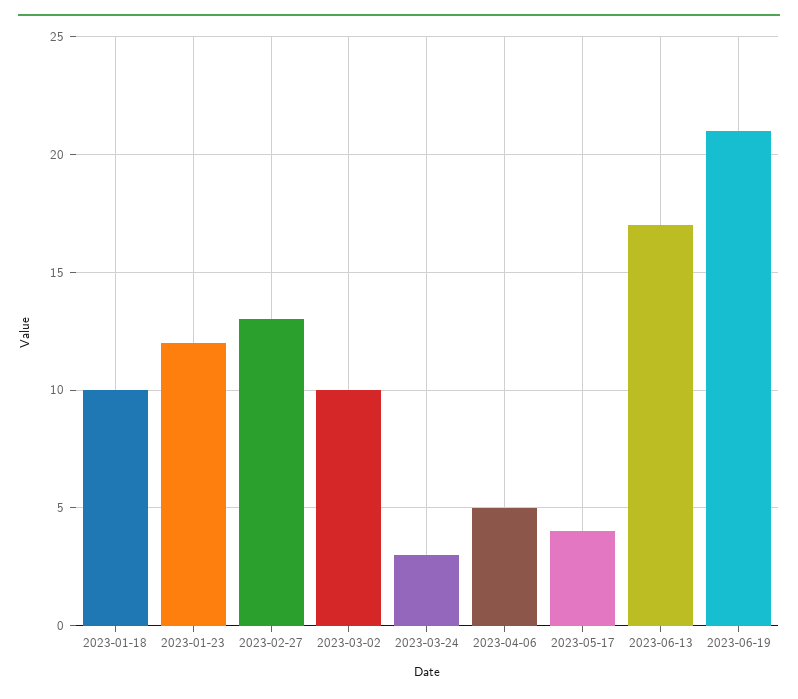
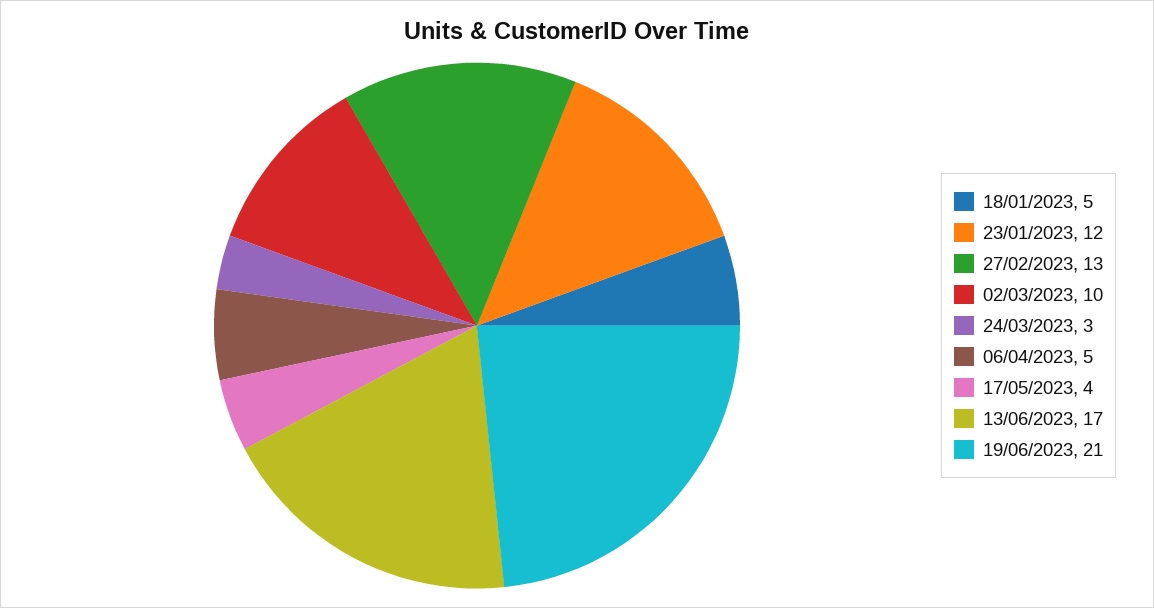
  {
-   "2023-01-18": 10,
+   "2023-01-18": 5,
    "2023-01-23": 12,
    "2023-02-27": 13,
    "2023-03-02": 10,
    "2023-03-24": 3,
    "2023-04-06": 5,
    "2023-05-17": 4,
    "2023-06-13": 17,
    "2023-06-19": 21
  }

